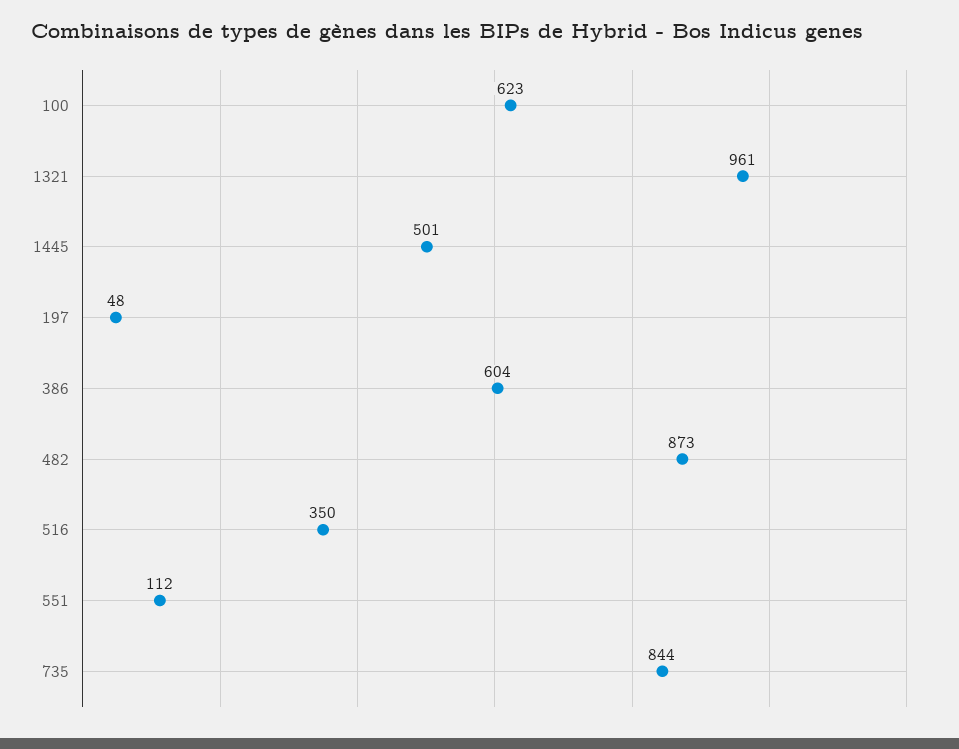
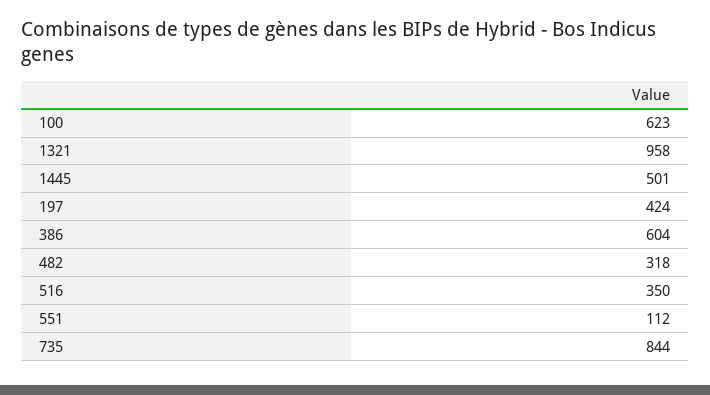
  {
    "100": 623,
-   "1321": 961,
+   "1321": 958,
    "1445": 501,
-   "197": 48,
+   "197": 424,
    "386": 604,
-   "482": 873,
+   "482": 318,
    "516": 350,
    "551": 112,
    "735": 844
  }

